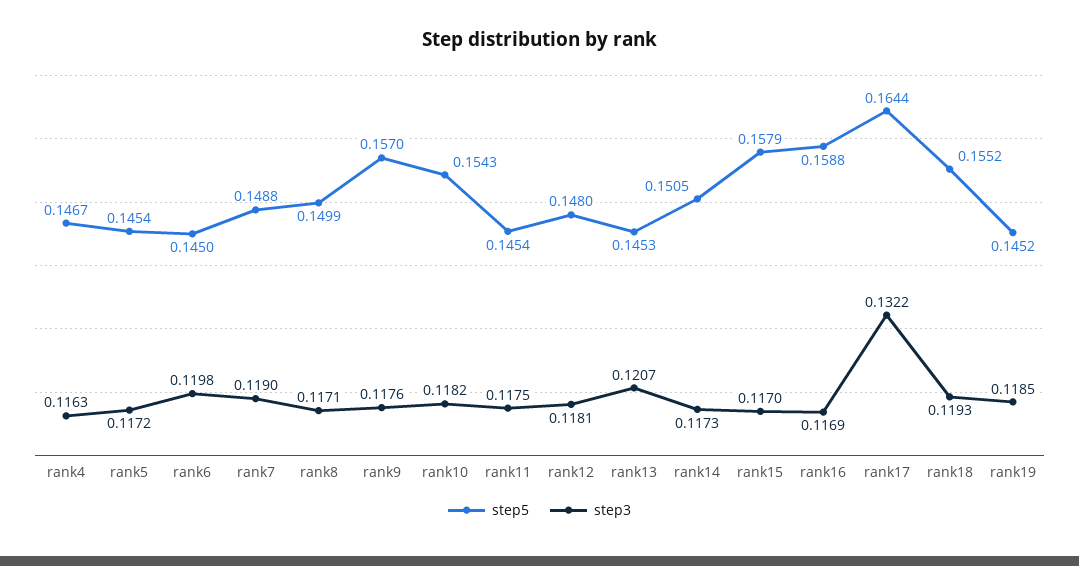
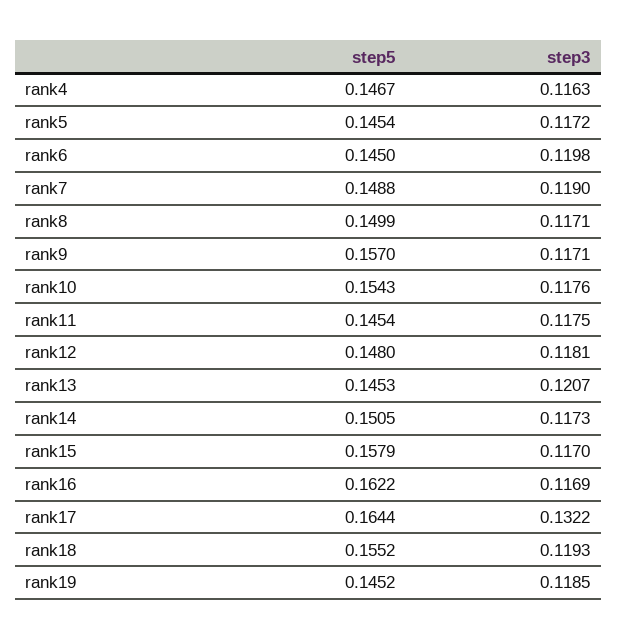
  {
    "step5": {
      "rank4": 0.1467,
      "rank5": 0.1454,
      "rank6": 0.145,
      "rank7": 0.1488,
      "rank8": 0.1499,
      "rank9": 0.157,
      "rank10": 0.1543,
      "rank11": 0.1454,
      "rank12": 0.148,
      "rank13": 0.1453,
      "rank14": 0.1505,
      "rank15": 0.1579,
-     "rank16": 0.1588,
+     "rank16": 0.1622,
      "rank17": 0.1644,
      "rank18": 0.1552,
      "rank19": 0.1452
    },
    "step3": {
      "rank4": 0.1163,
      "rank5": 0.1172,
      "rank6": 0.1198,
      "rank7": 0.119,
      "rank8": 0.1171,
-     "rank9": 0.1176,
+     "rank9": 0.1171,
-     "rank10": 0.1182,
+     "rank10": 0.1176,
      "rank11": 0.1175,
      "rank12": 0.1181,
      "rank13": 0.1207,
      "rank14": 0.1173,
      "rank15": 0.117,
      "rank16": 0.1169,
      "rank17": 0.1322,
      "rank18": 0.1193,
      "rank19": 0.1185
    }
  }

